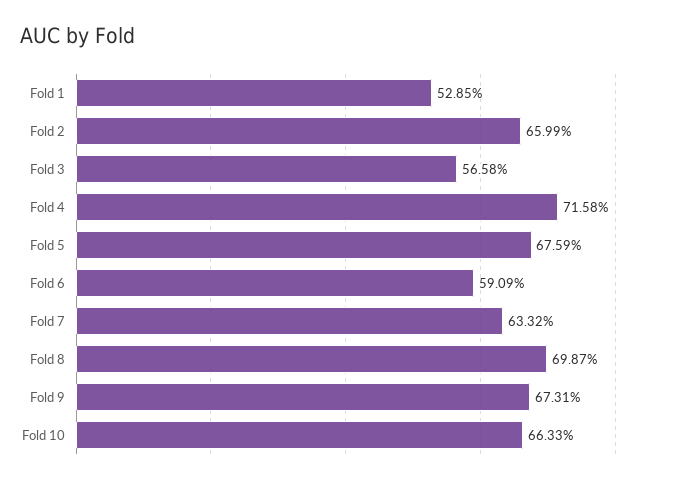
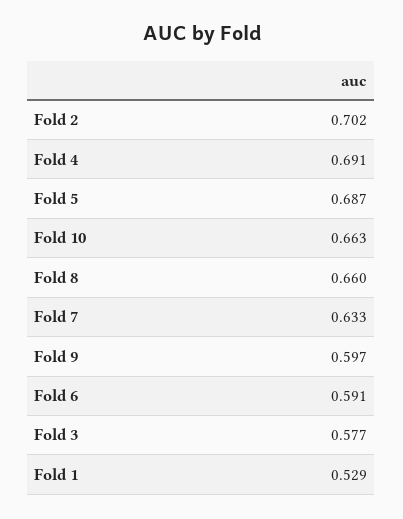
  {
    "Fold 1": 0.5285,
-   "Fold 2": 0.6599,
+   "Fold 2": 0.702,
-   "Fold 3": 0.5658,
+   "Fold 3": 0.577,
-   "Fold 4": 0.7158,
+   "Fold 4": 0.691,
-   "Fold 5": 0.6759,
+   "Fold 5": 0.687,
    "Fold 6": 0.5909,
    "Fold 7": 0.6332,
-   "Fold 8": 0.6987,
+   "Fold 8": 0.66,
-   "Fold 9": 0.6731,
+   "Fold 9": 0.597,
    "Fold 10": 0.6633
  }

